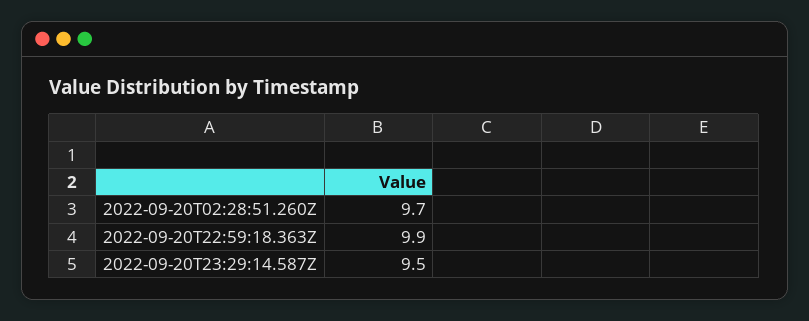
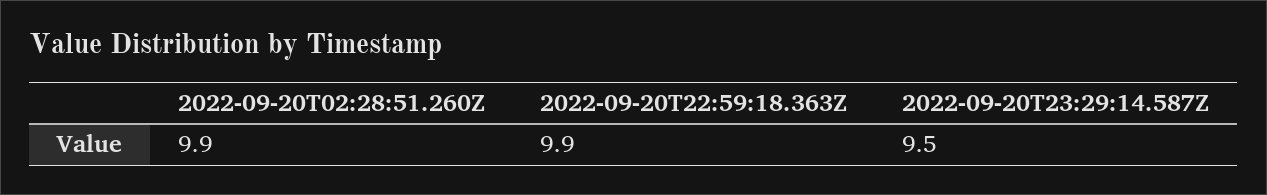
  {
-   "2022-09-20T02:28:51.260Z": 9.7,
+   "2022-09-20T02:28:51.260Z": 9.9,
    "2022-09-20T22:59:18.363Z": 9.9,
    "2022-09-20T23:29:14.587Z": 9.5
  }

